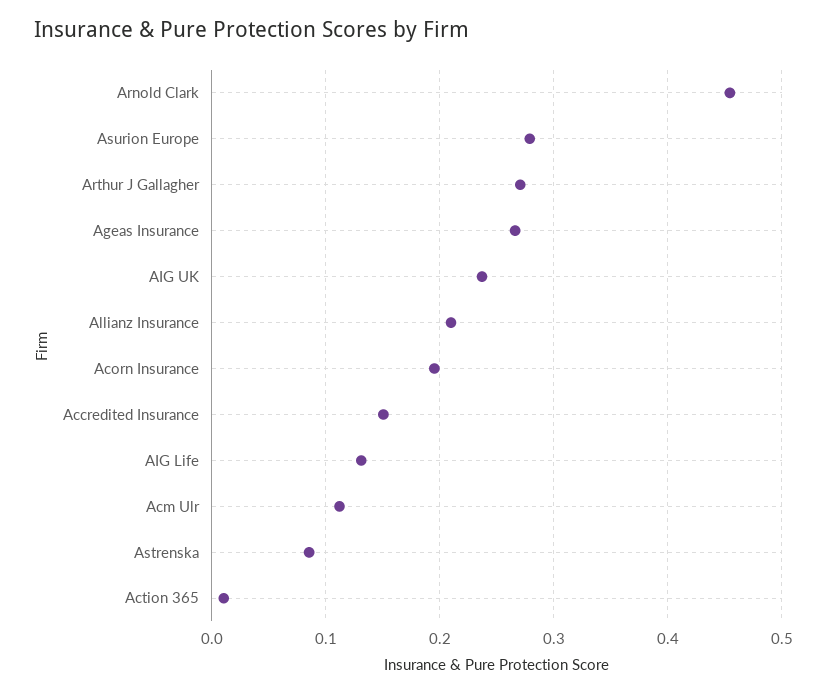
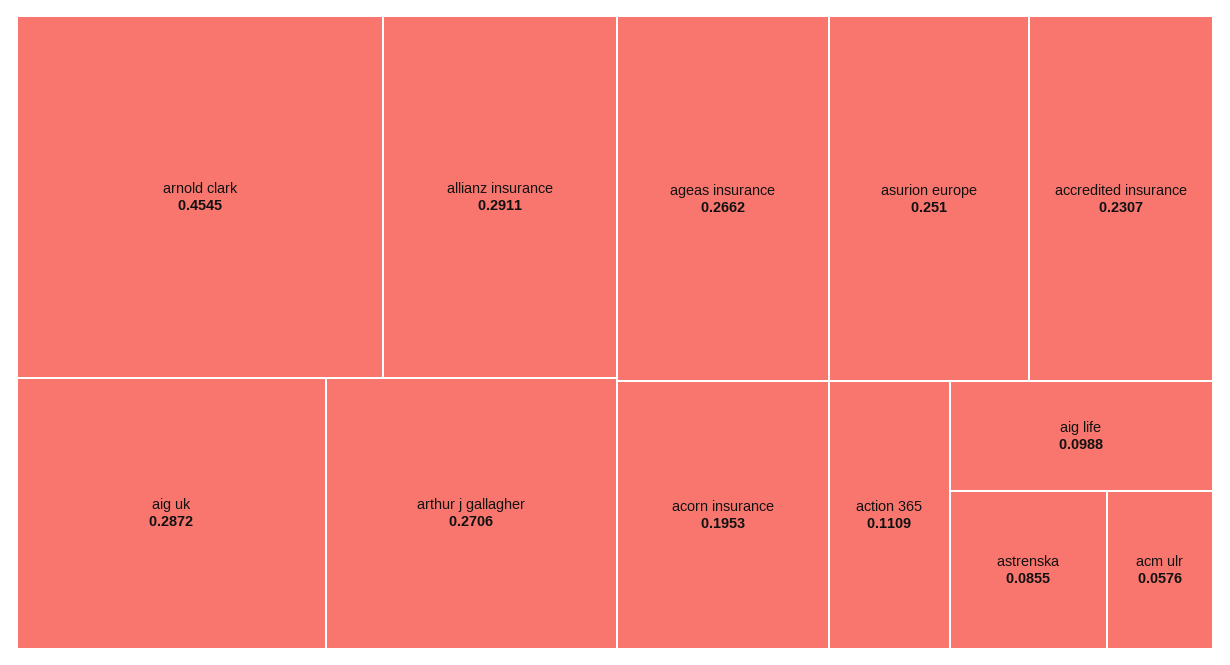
  {
    "Arnold Clark": 0.4545,
-   "Asurion Europe": 0.28,
+   "Asurion Europe": 0.251,
    "Arthur J Gallagher": 0.2706,
    "Ageas Insurance": 0.2662,
-   "AIG UK": 0.24,
+   "AIG UK": 0.2872,
-   "Allianz Insurance": 0.21,
+   "Allianz Insurance": 0.2911,
    "Acorn Insurance": 0.1953,
-   "Accredited Insurance": 0.15,
+   "Accredited Insurance": 0.2307,
-   "AIG Life": 0.13,
+   "AIG Life": 0.0988,
-   "Acm Ulr": 0.11,
+   "Acm Ulr": 0.0576,
    "Astrenska": 0.0855,
-   "Action 365": 0.01
+   "Action 365": 0.1109
  }

